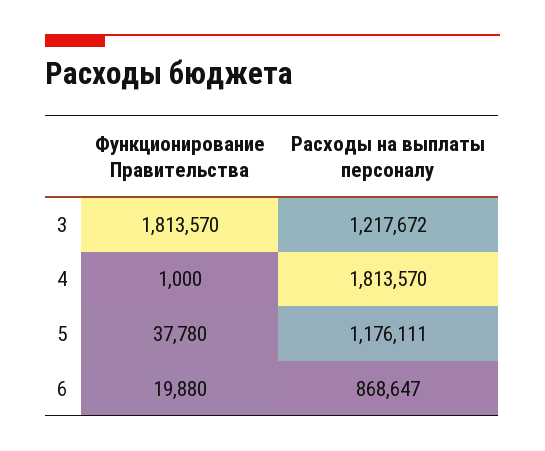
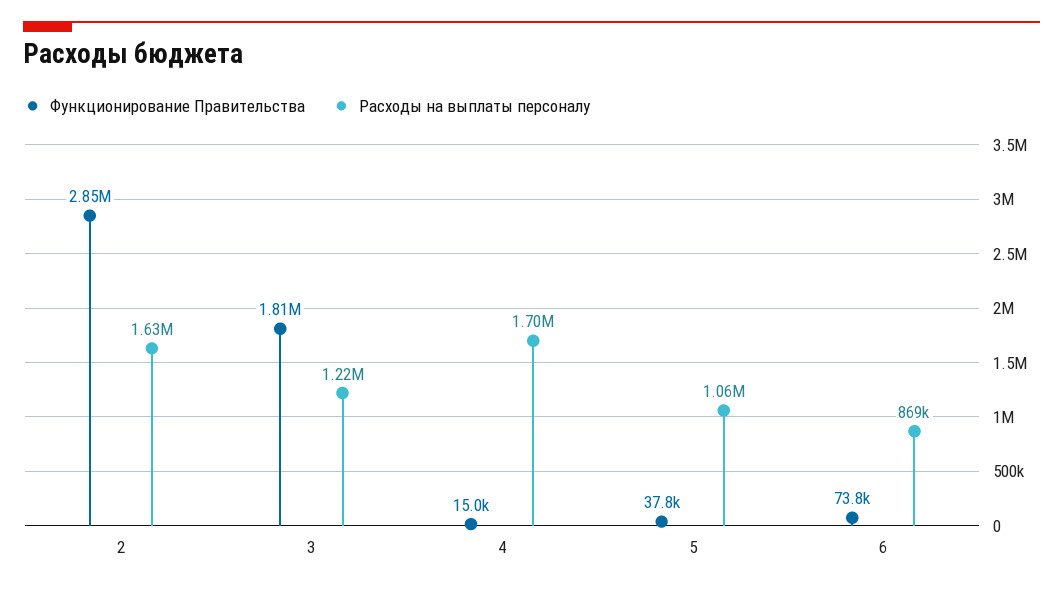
  {
    "Функционирование Правительства": {
      "3": 1813570,
-     "4": 1000,
+     "4": 15000,
      "5": 37780,
-     "6": 19880
+     "6": 73800,
+     "2": 2850000
    },
    "Расходы на выплаты персоналу": {
      "3": 1217672,
-     "4": 1813570,
+     "4": 1700000,
-     "5": 1176111,
+     "5": 1060000,
-     "6": 868647
+     "6": 868647,
+     "2": 1630000
    }
  }

